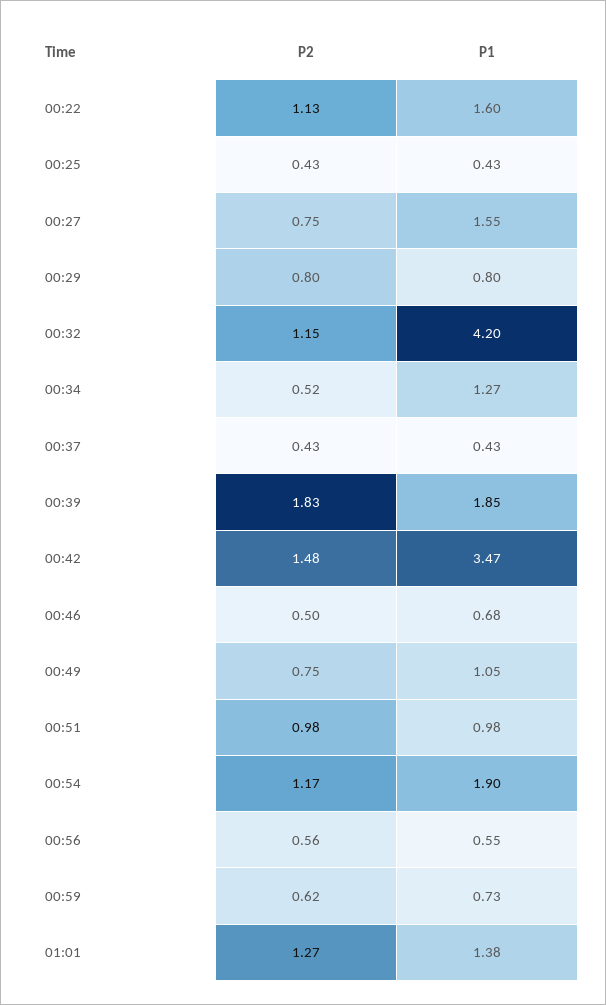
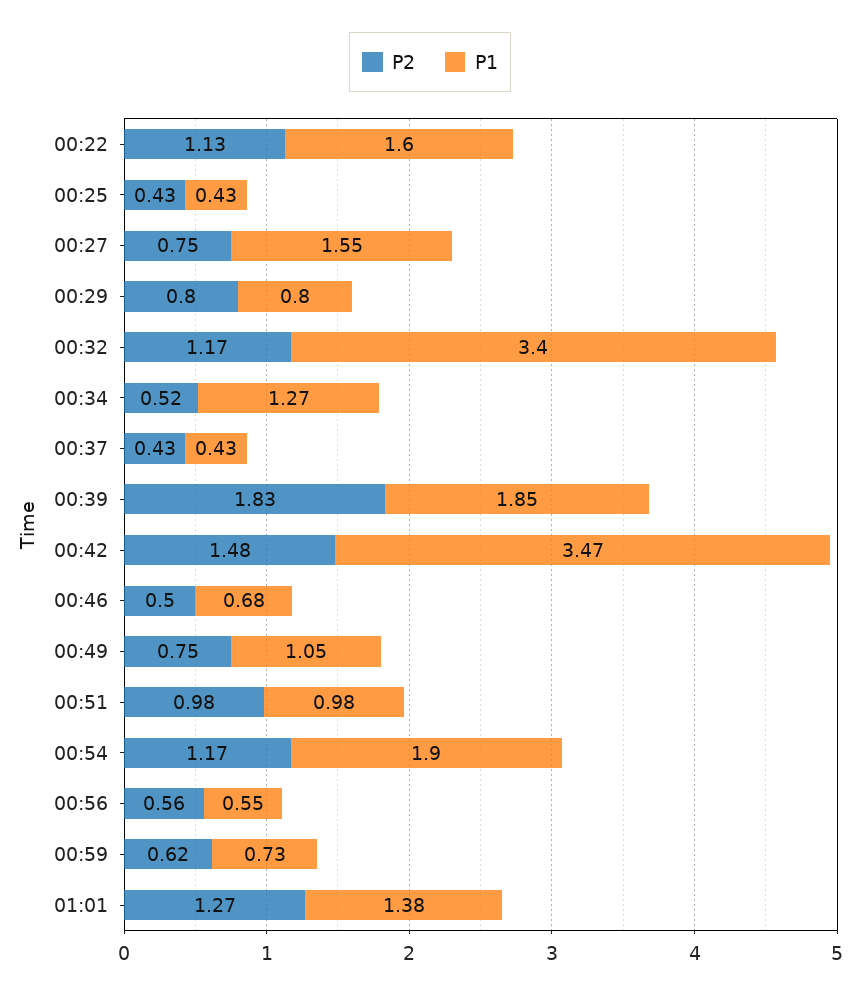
  {
    "P2": {
      "00:22": 1.13,
      "00:25": 0.43,
      "00:27": 0.75,
      "00:29": 0.8,
-     "00:32": 1.15,
+     "00:32": 1.17,
      "00:34": 0.52,
      "00:37": 0.43,
      "00:39": 1.83,
      "00:42": 1.48,
      "00:46": 0.5,
      "00:49": 0.75,
      "00:51": 0.98,
      "00:54": 1.17,
      "00:56": 0.56,
      "00:59": 0.62,
      "01:01": 1.27
    },
    "P1": {
      "00:22": 1.6,
      "00:25": 0.43,
      "00:27": 1.55,
      "00:29": 0.8,
-     "00:32": 4.2,
+     "00:32": 3.4,
      "00:34": 1.27,
      "00:37": 0.43,
      "00:39": 1.85,
      "00:42": 3.47,
      "00:46": 0.68,
      "00:49": 1.05,
      "00:51": 0.98,
      "00:54": 1.9,
      "00:56": 0.55,
      "00:59": 0.73,
      "01:01": 1.38
    }
  }

